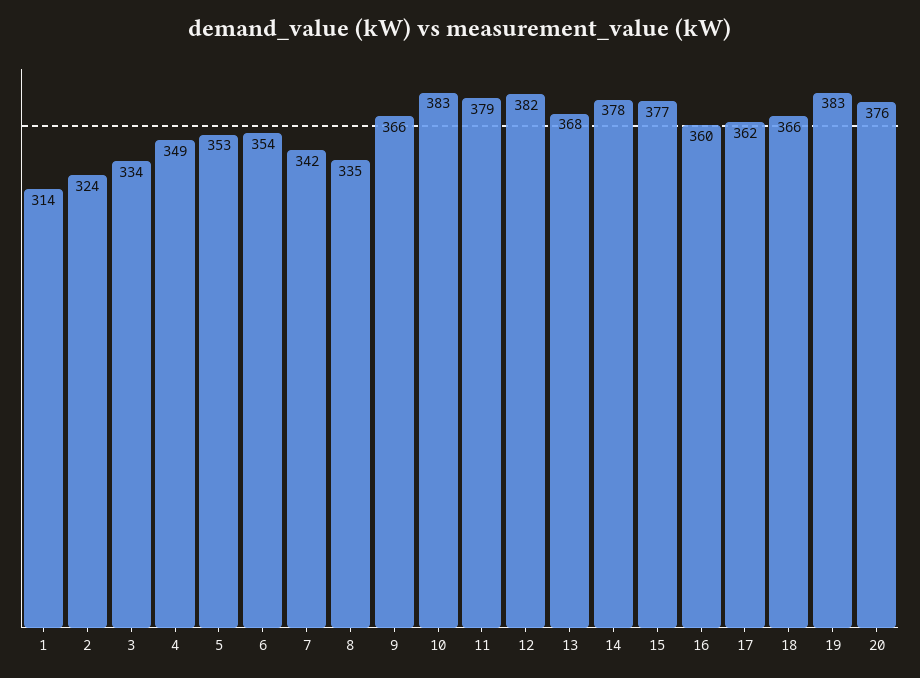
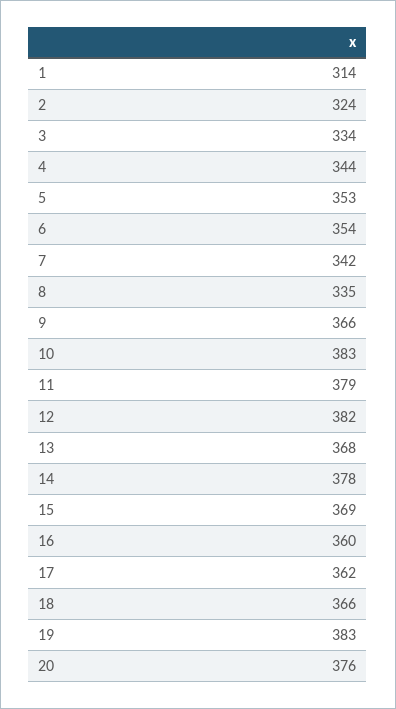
  {
    "1": 314,
    "2": 324,
    "3": 334,
-   "4": 349,
+   "4": 344,
    "5": 353,
    "6": 354,
    "7": 342,
    "8": 335,
    "9": 366,
    "10": 383,
    "11": 379,
    "12": 382,
    "13": 368,
    "14": 378,
-   "15": 377,
+   "15": 369,
    "16": 360,
    "17": 362,
    "18": 366,
    "19": 383,
    "20": 376
  }

